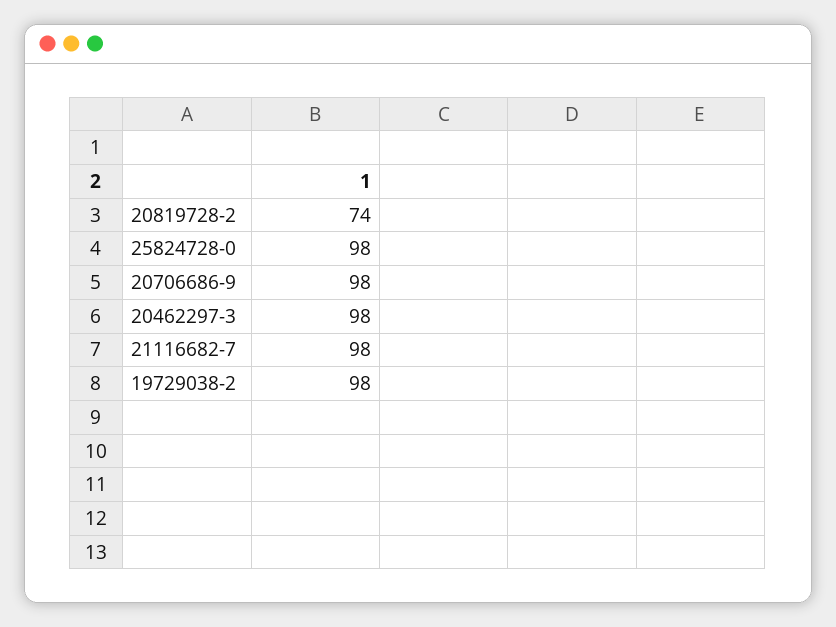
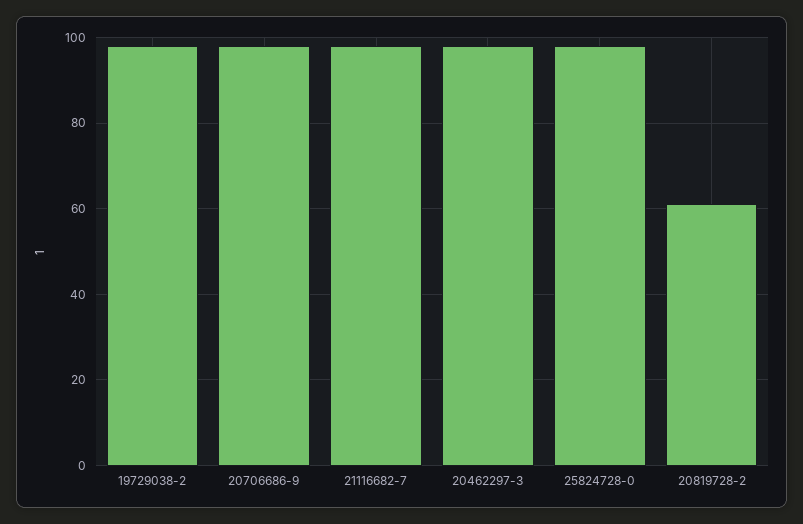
  {
-   "20819728-2": 74,
+   "20819728-2": 60,
    "25824728-0": 98,
    "20706686-9": 98,
    "20462297-3": 98,
    "21116682-7": 98,
    "19729038-2": 98
  }

